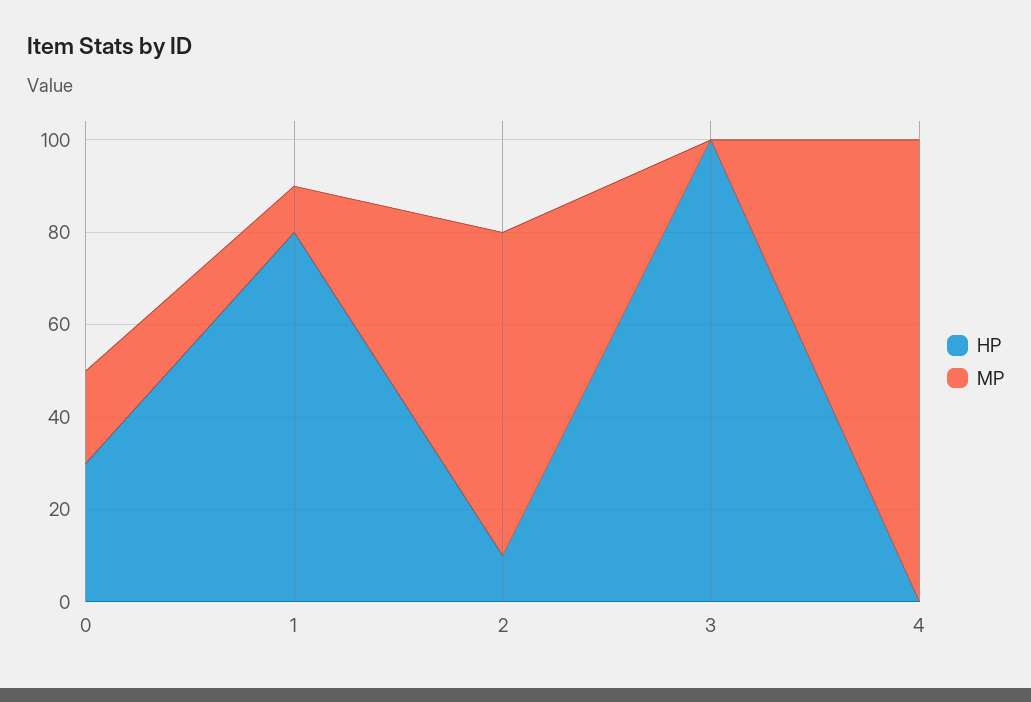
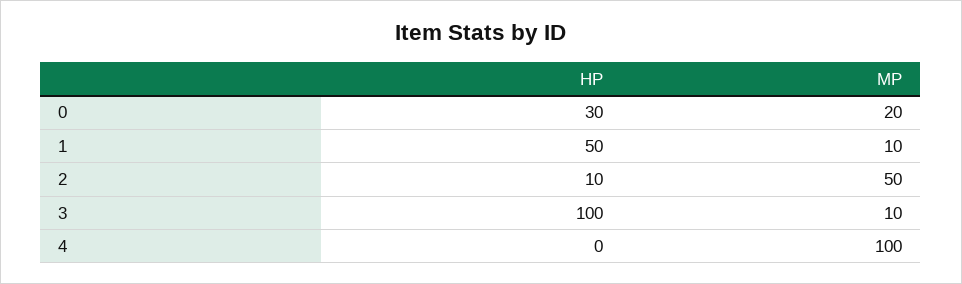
  {
    "HP": {
      "0": 30,
-     "1": 80,
+     "1": 50,
      "2": 10,
      "3": 100,
      "4": 0
    },
    "MP": {
      "0": 20,
      "1": 10,
-     "2": 70,
+     "2": 50,
-     "3": 0,
+     "3": 10,
      "4": 100
    }
  }

